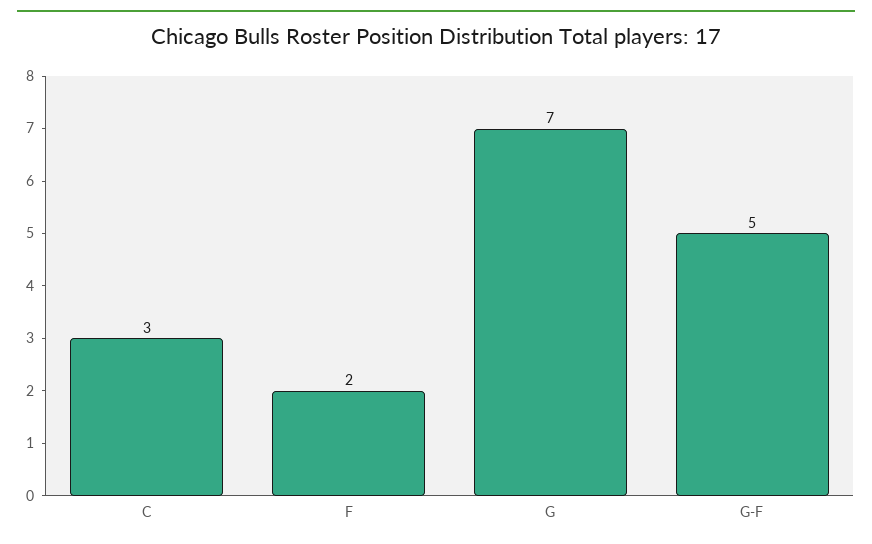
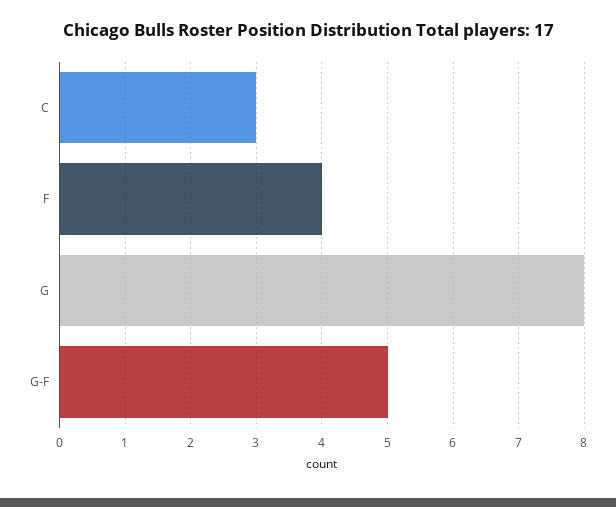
  {
    "C": 3,
-   "F": 2,
+   "F": 4,
-   "G": 7,
+   "G": 8,
    "G-F": 5
  }

